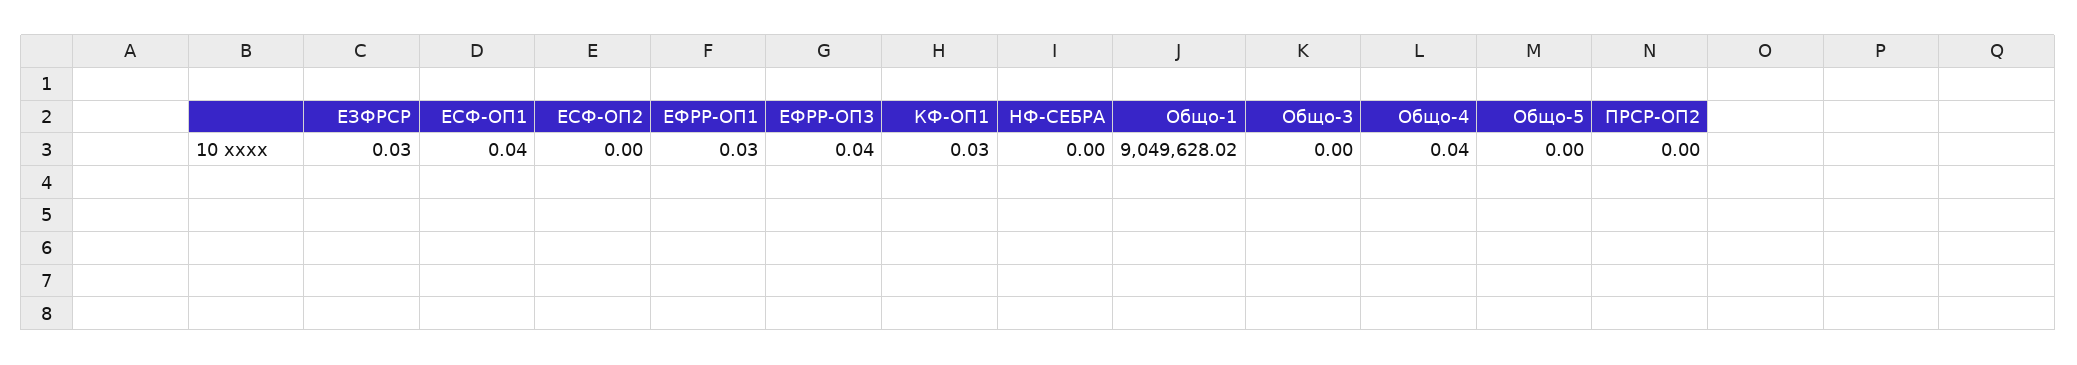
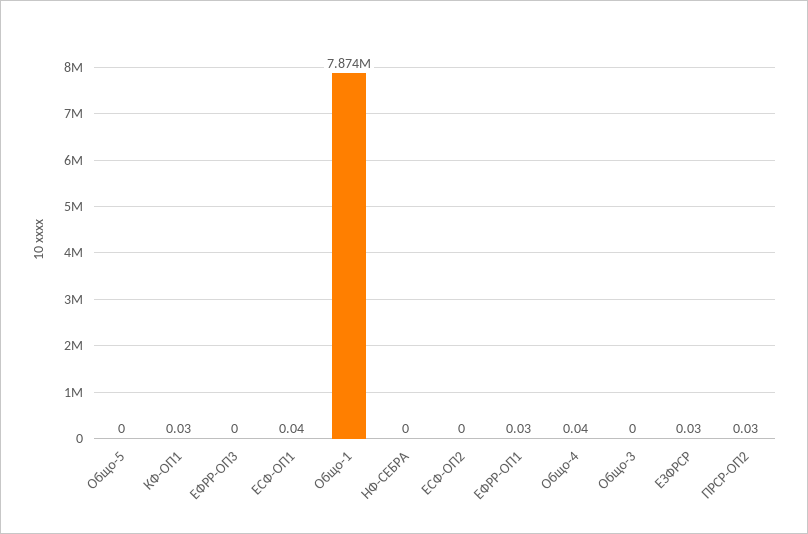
  {
    "ЕЗФРСР": 0.03,
    "ЕСФ-ОП1": 0.04,
    "ЕСФ-ОП2": 0,
    "ЕФРР-ОП1": 0.03,
-   "ЕФРР-ОП3": 0.04,
+   "ЕФРР-ОП3": 0,
    "КФ-ОП1": 0.03,
    "НФ-СЕБРА": 0,
-   "Общо-1": 9049628.02,
+   "Общо-1": 7874000,
    "Общо-3": 0,
    "Общо-4": 0.04,
    "Общо-5": 0,
-   "ПРСР-ОП2": 0
+   "ПРСР-ОП2": 0.03
  }

